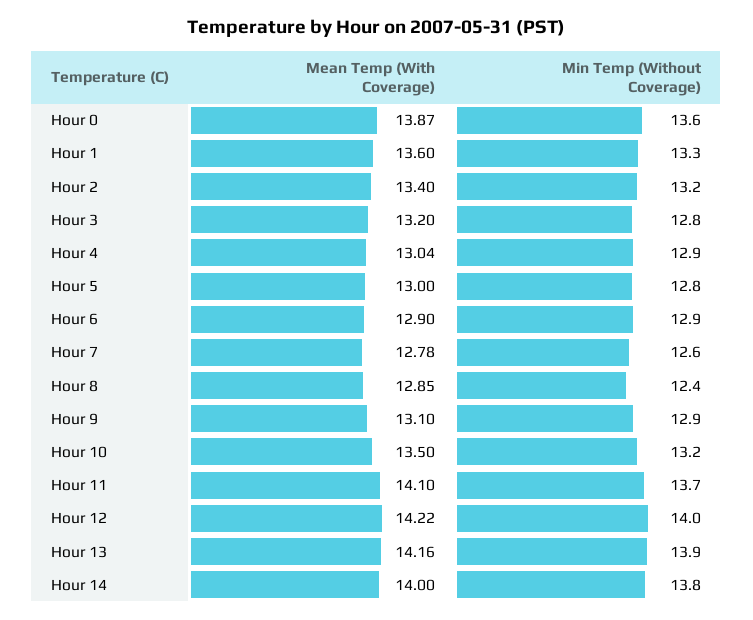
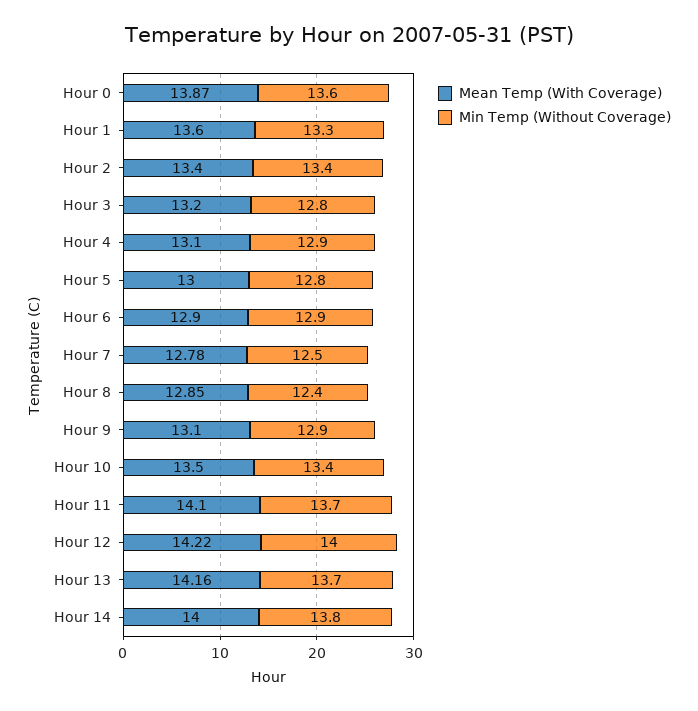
  {
    "Mean Temp (With Coverage)": {
      "Hour 0": 13.87,
      "Hour 1": 13.6,
      "Hour 2": 13.4,
      "Hour 3": 13.2,
-     "Hour 4": 13.04,
+     "Hour 4": 13.1,
      "Hour 5": 13,
      "Hour 6": 12.9,
      "Hour 7": 12.78,
      "Hour 8": 12.85,
      "Hour 9": 13.1,
      "Hour 10": 13.5,
      "Hour 11": 14.1,
      "Hour 12": 14.22,
      "Hour 13": 14.16,
      "Hour 14": 14
    },
    "Min Temp (Without Coverage)": {
      "Hour 0": 13.6,
      "Hour 1": 13.3,
-     "Hour 2": 13.2,
+     "Hour 2": 13.4,
      "Hour 3": 12.8,
      "Hour 4": 12.9,
      "Hour 5": 12.8,
      "Hour 6": 12.9,
-     "Hour 7": 12.6,
+     "Hour 7": 12.5,
      "Hour 8": 12.4,
      "Hour 9": 12.9,
-     "Hour 10": 13.2,
+     "Hour 10": 13.4,
      "Hour 11": 13.7,
      "Hour 12": 14,
-     "Hour 13": 13.9,
+     "Hour 13": 13.7,
      "Hour 14": 13.8
    }
  }

